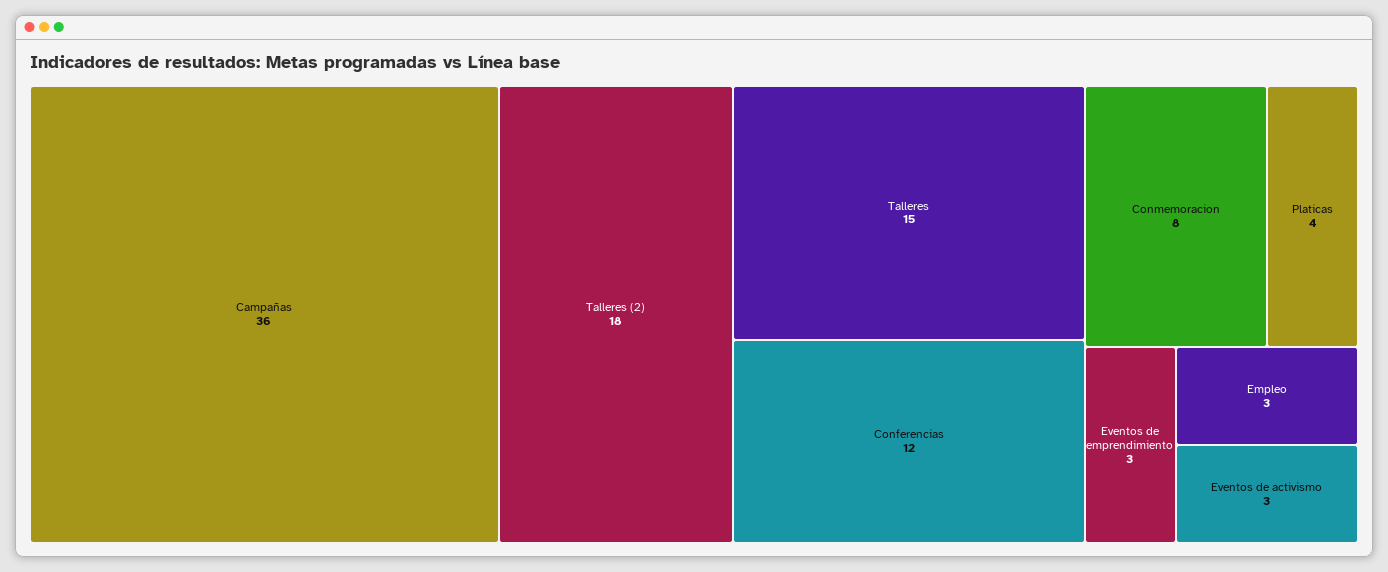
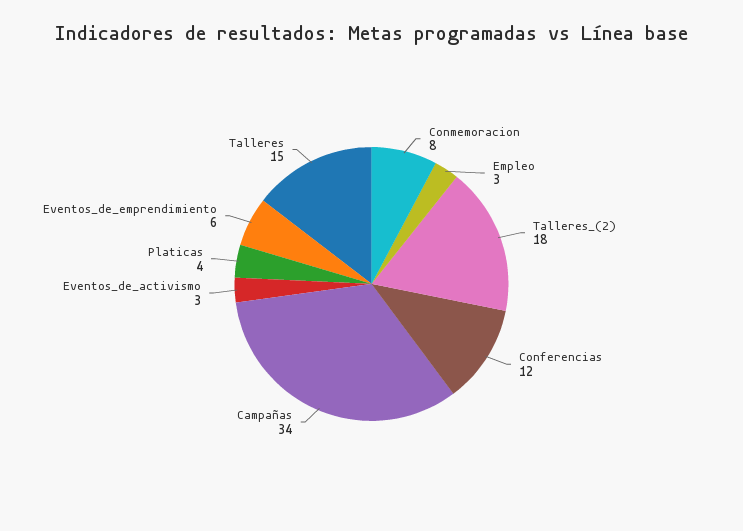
  {
-   "Campañas": 36,
+   "Campañas": 34,
    "Talleres (2)": 18,
    "Talleres": 15,
    "Conferencias": 12,
    "Conmemoracion": 8,
    "Platicas": 4,
-   "Eventos de emprendimiento": 3,
+   "Eventos de emprendimiento": 6,
    "Empleo": 3,
    "Eventos de activismo": 3
  }

